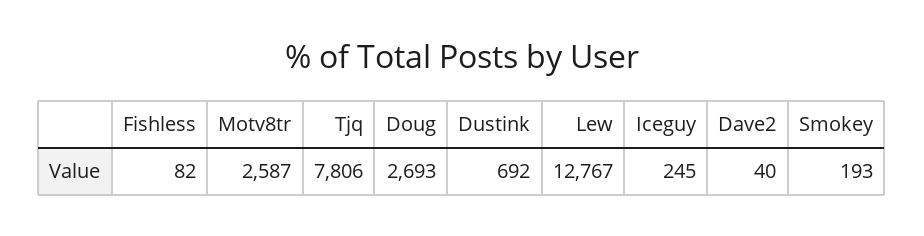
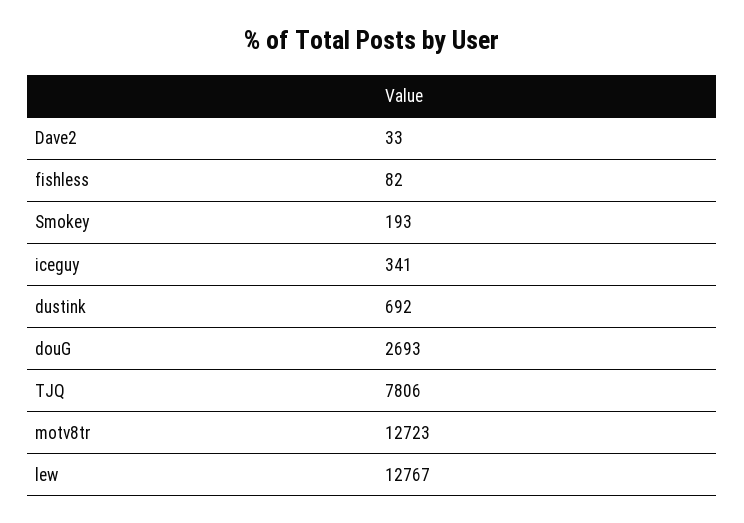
  {
    "Fishless": 82,
-   "Motv8tr": 2587,
+   "Motv8tr": 12723,
    "Tjq": 7806,
    "Doug": 2693,
    "Dustink": 692,
    "Lew": 12767,
-   "Iceguy": 245,
+   "Iceguy": 341,
-   "Dave2": 40,
+   "Dave2": 33,
    "Smokey": 193
  }

